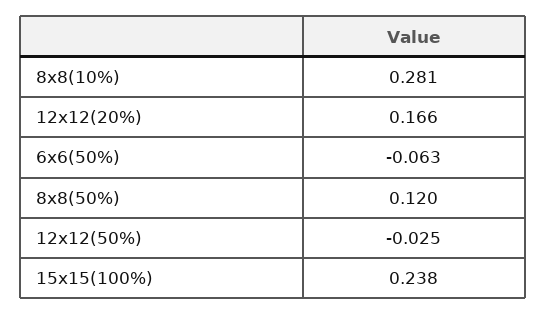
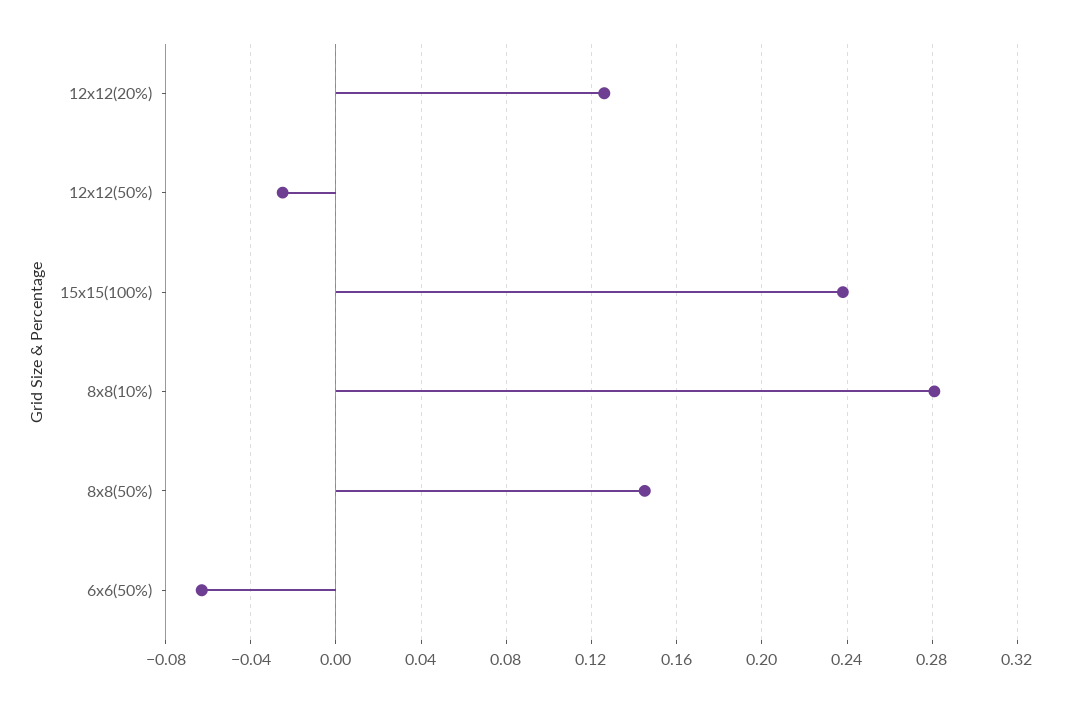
  {
    "8x8(10%)": 0.281,
-   "12x12(20%)": 0.166,
+   "12x12(20%)": 0.125,
    "6x6(50%)": -0.063,
-   "8x8(50%)": 0.12,
+   "8x8(50%)": 0.145,
    "12x12(50%)": -0.025,
    "15x15(100%)": 0.238
  }

